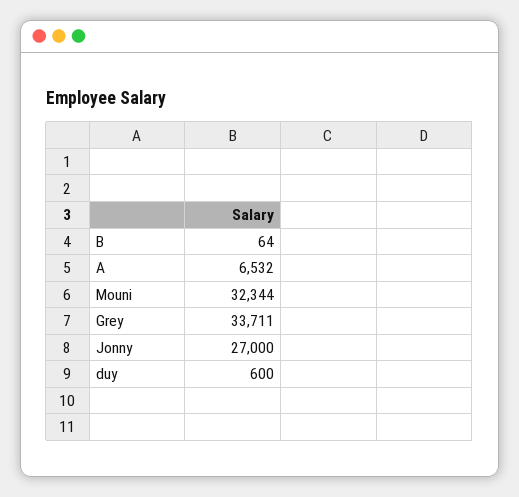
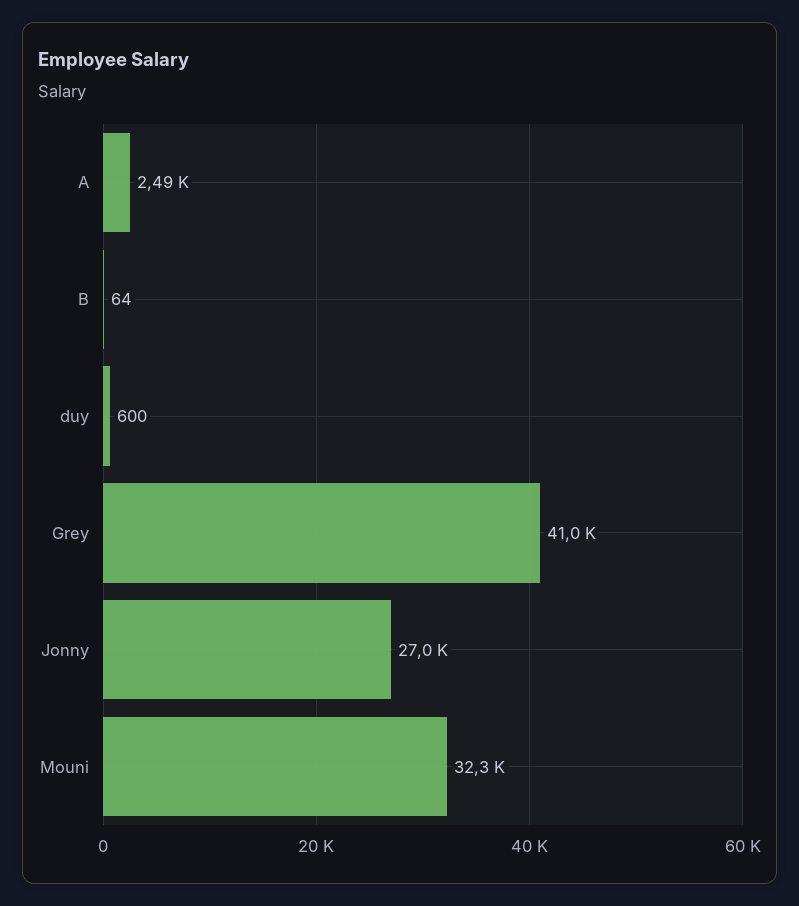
  {
    "B": 64,
-   "A": 6532,
+   "A": 2490,
    "Mouni": 32344,
-   "Grey": 33711,
+   "Grey": 41000,
    "Jonny": 27000,
    "duy": 600
  }

